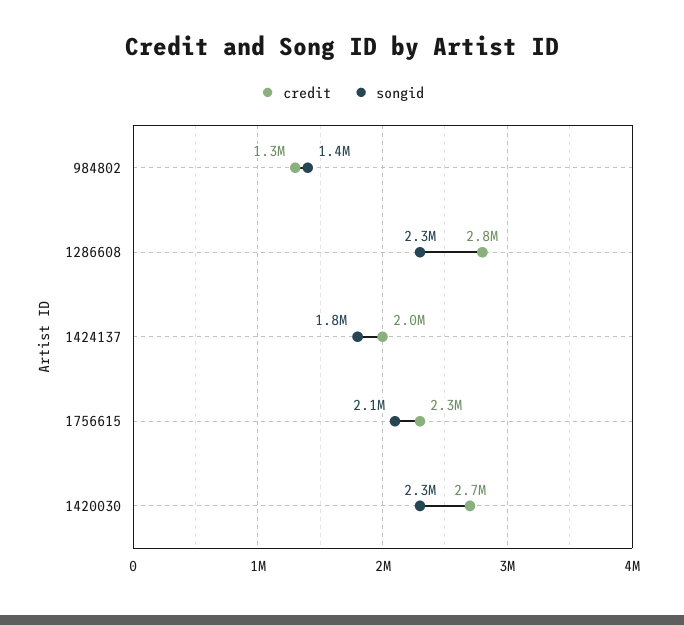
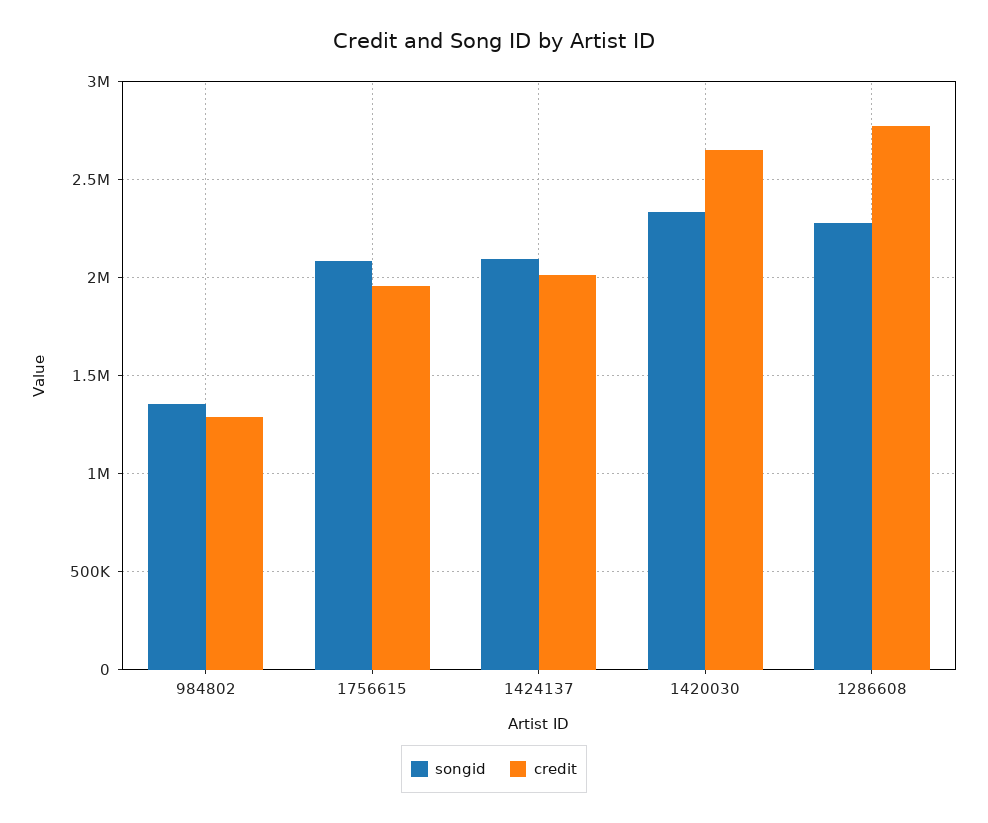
  {
    "credit": {
      "984802": 1300000,
      "1286608": 2800000,
      "1424137": 2000000,
-     "1756615": 2300000,
+     "1756615": 1950000,
      "1420030": 2700000
    },
    "songid": {
      "984802": 1400000,
      "1286608": 2300000,
-     "1424137": 1800000,
+     "1424137": 2100000,
      "1756615": 2100000,
      "1420030": 2300000
    }
  }

